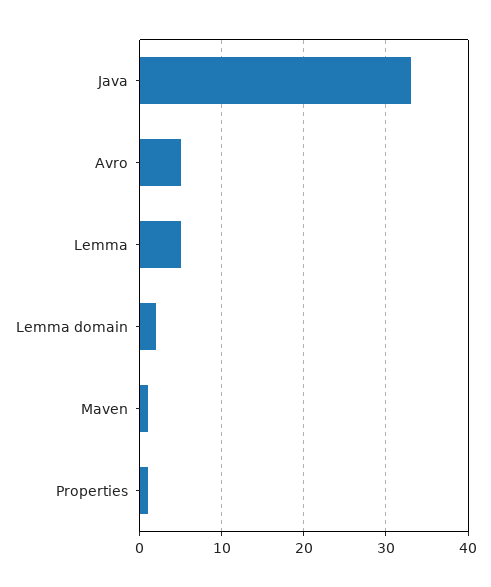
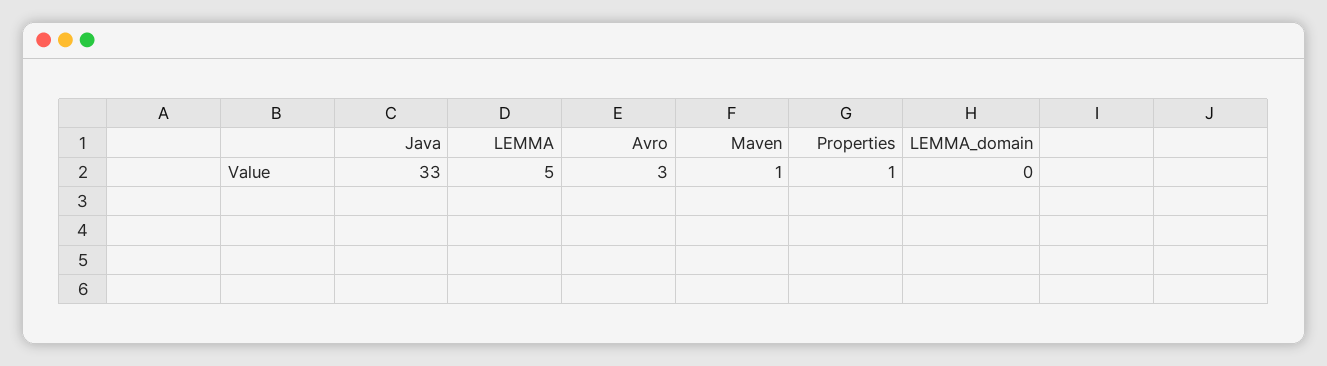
  {
    "Java": 33,
-   "Avro": 5,
+   "Avro": 3,
    "Lemma": 5,
-   "Lemma domain": 2,
+   "Lemma domain": 0,
    "Maven": 1,
    "Properties": 1
  }

